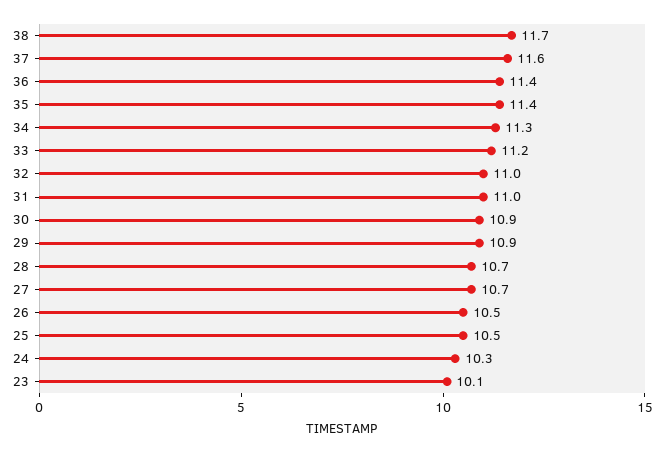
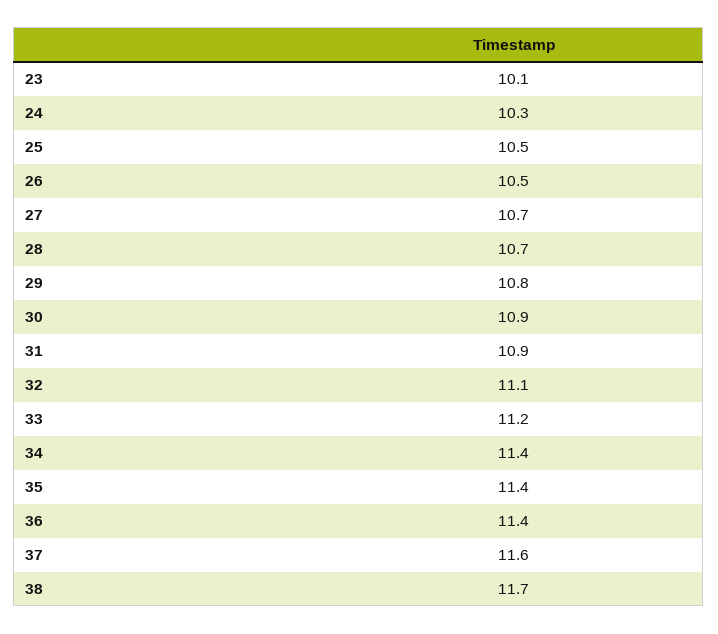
  {
    "38": 11.7,
    "37": 11.6,
    "36": 11.4,
    "35": 11.4,
-   "34": 11.3,
+   "34": 11.4,
    "33": 11.2,
-   "32": 11,
+   "32": 11.1,
-   "31": 11,
+   "31": 10.9,
    "30": 10.9,
-   "29": 10.9,
+   "29": 10.8,
    "28": 10.7,
    "27": 10.7,
    "26": 10.5,
    "25": 10.5,
    "24": 10.3,
    "23": 10.1
  }

